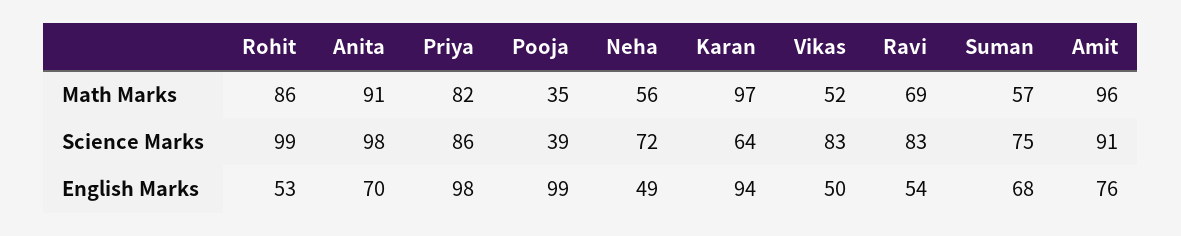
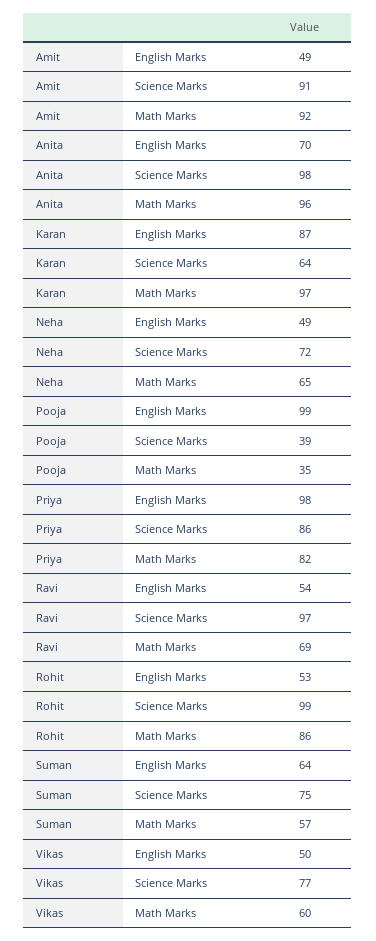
  {
    "Rohit": {
      "Math Marks": 86,
      "Science Marks": 99,
      "English Marks": 53
    },
    "Anita": {
-     "Math Marks": 91,
+     "Math Marks": 96,
      "Science Marks": 98,
      "English Marks": 70
    },
    "Priya": {
      "Math Marks": 82,
      "Science Marks": 86,
      "English Marks": 98
    },
    "Pooja": {
      "Math Marks": 35,
      "Science Marks": 39,
      "English Marks": 99
    },
    "Neha": {
-     "Math Marks": 56,
+     "Math Marks": 65,
      "Science Marks": 72,
      "English Marks": 49
    },
    "Karan": {
      "Math Marks": 97,
      "Science Marks": 64,
-     "English Marks": 94
+     "English Marks": 87
    },
    "Vikas": {
-     "Math Marks": 52,
+     "Math Marks": 60,
-     "Science Marks": 83,
+     "Science Marks": 77,
      "English Marks": 50
    },
    "Ravi": {
      "Math Marks": 69,
-     "Science Marks": 83,
+     "Science Marks": 97,
      "English Marks": 54
    },
    "Suman": {
      "Math Marks": 57,
      "Science Marks": 75,
-     "English Marks": 68
+     "English Marks": 64
    },
    "Amit": {
-     "Math Marks": 96,
+     "Math Marks": 92,
      "Science Marks": 91,
-     "English Marks": 76
+     "English Marks": 49
    }
  }

